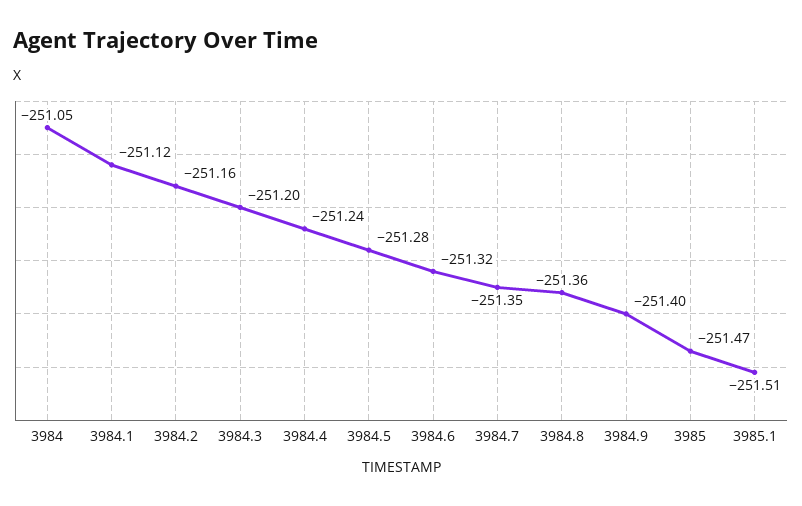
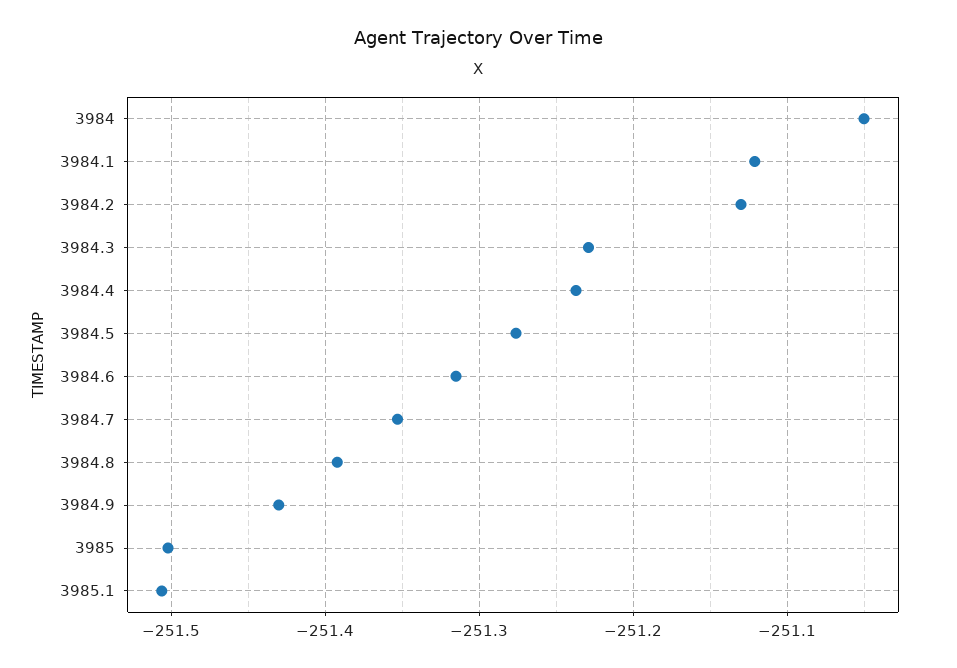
  {
    "3984": -251.05,
    "3984.1": -251.12,
-   "3984.2": -251.16,
+   "3984.2": -251.13,
-   "3984.3": -251.2,
+   "3984.3": -251.23,
    "3984.4": -251.24,
    "3984.5": -251.28,
    "3984.6": -251.32,
    "3984.7": -251.35,
-   "3984.8": -251.36,
+   "3984.8": -251.39,
-   "3984.9": -251.4,
+   "3984.9": -251.43,
-   "3985": -251.47,
+   "3985": -251.5,
    "3985.1": -251.51
  }

